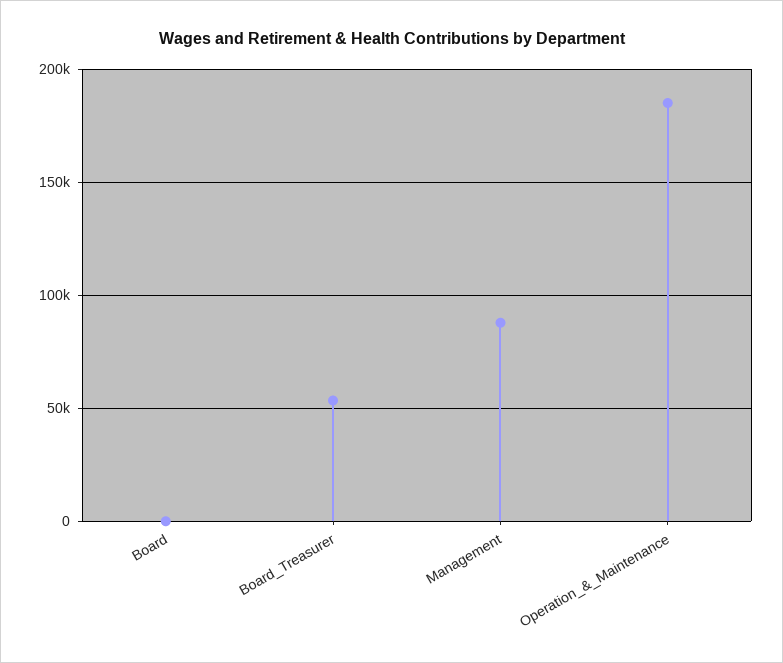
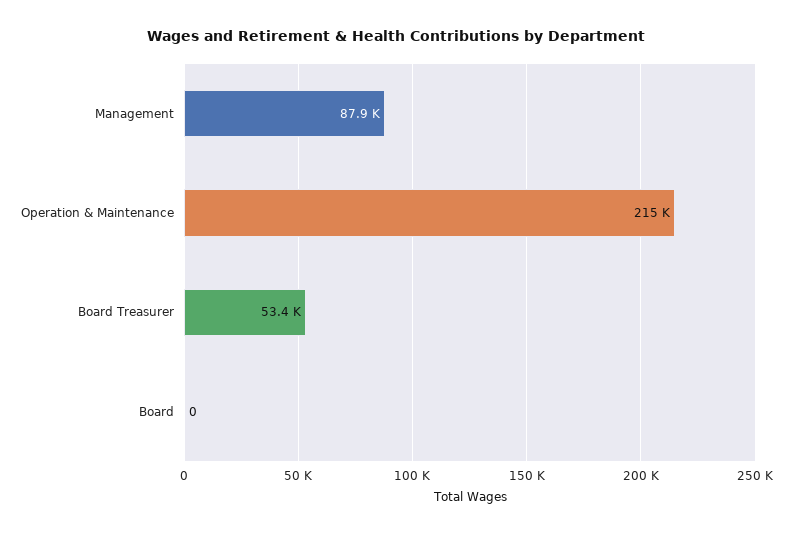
  {
    "Board": 0,
    "Board_Treasurer": 53400,
    "Management": 87900,
-   "Operation_&_Maintenance": 185000
+   "Operation_&_Maintenance": 215000
  }

